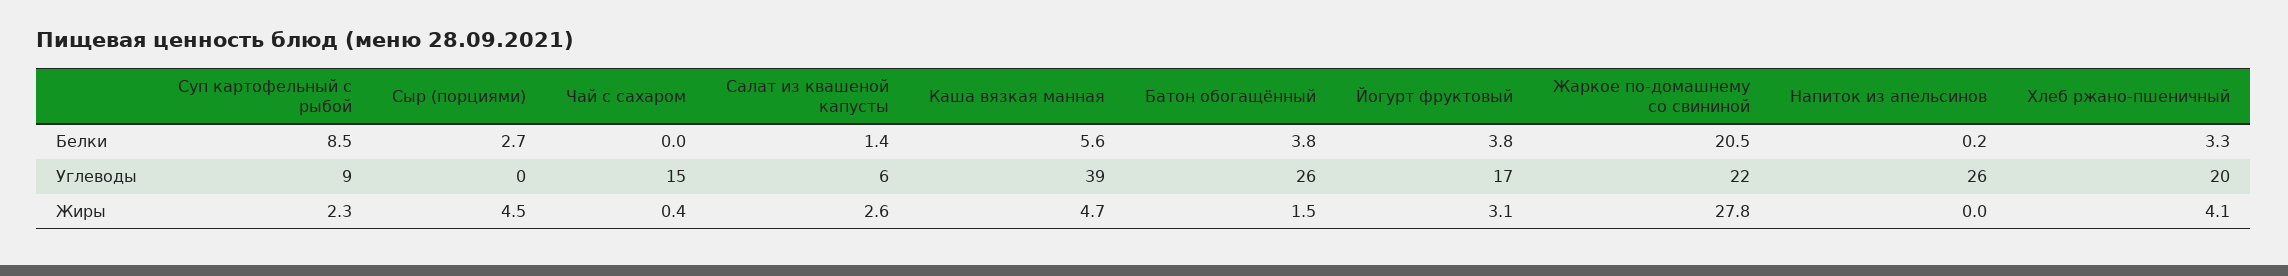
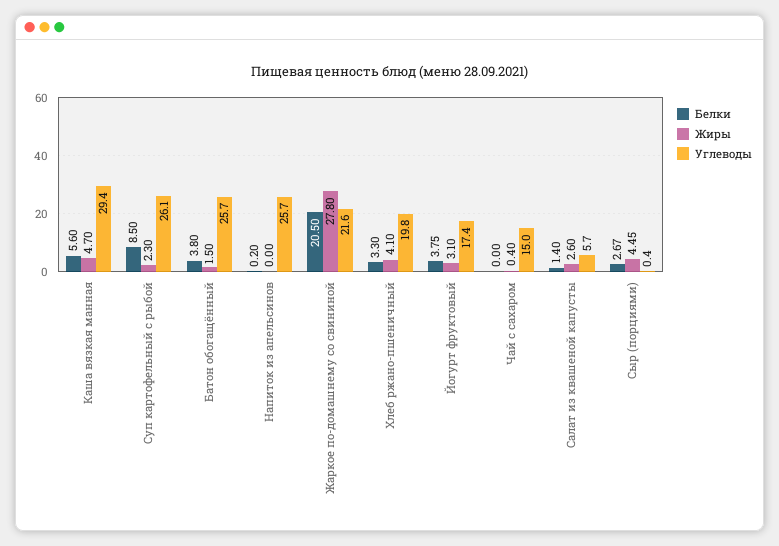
  {
    "Белки": {
      "Суп картофельный с рыбой": 8.5,
      "Сыр (порциями)": 2.67,
      "Чай с сахаром": 0,
      "Салат из квашеной капусты": 1.4,
      "Каша вязкая манная": 5.6,
      "Батон обогащённый": 3.8,
      "Йогурт фруктовый": 3.75,
      "Жаркое по-домашнему со свининой": 20.5,
      "Напиток из апельсинов": 0.2,
      "Хлеб ржано-пшеничный": 3.3
    },
    "Углеводы": {
-     "Суп картофельный с рыбой": 9,
+     "Суп картофельный с рыбой": 26.1,
      "Сыр (порциями)": 0.4,
      "Чай с сахаром": 15,
      "Салат из квашеной капусты": 5.7,
-     "Каша вязкая манная": 39,
+     "Каша вязкая манная": 29.4,
      "Батон обогащённый": 25.7,
      "Йогурт фруктовый": 17.4,
      "Жаркое по-домашнему со свининой": 21.6,
      "Напиток из апельсинов": 25.7,
      "Хлеб ржано-пшеничный": 19.8
    },
    "Жиры": {
      "Суп картофельный с рыбой": 2.3,
      "Сыр (порциями)": 4.45,
      "Чай с сахаром": 0.4,
      "Салат из квашеной капусты": 2.6,
      "Каша вязкая манная": 4.7,
      "Батон обогащённый": 1.5,
      "Йогурт фруктовый": 3.1,
      "Жаркое по-домашнему со свининой": 27.8,
      "Напиток из апельсинов": 0,
      "Хлеб ржано-пшеничный": 4.1
    }
  }

